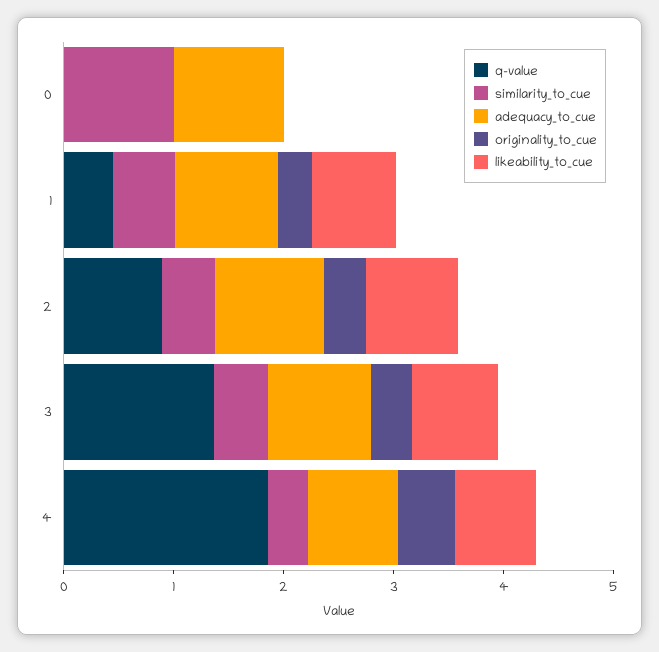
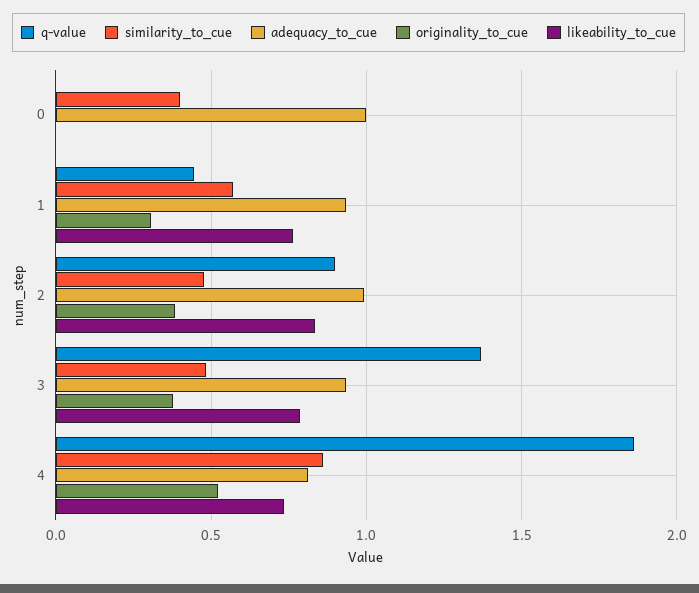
  {
    "q-value": {
      "0": 0,
      "1": 0.45,
      "2": 0.9,
      "3": 1.35,
      "4": 1.85
    },
    "similarity_to_cue": {
-     "0": 1,
+     "0": 0.4,
      "1": 0.55,
      "2": 0.5,
      "3": 0.5,
-     "4": 0.4
+     "4": 0.85
    },
    "adequacy_to_cue": {
      "0": 1,
      "1": 0.95,
      "2": 1,
      "3": 0.95,
      "4": 0.8
    },
    "originality_to_cue": {
      "0": 0,
      "1": 0.3,
      "2": 0.4,
      "3": 0.4,
      "4": 0.5
    },
    "likeability_to_cue": {
      "0": 0,
      "1": 0.75,
      "2": 0.85,
      "3": 0.8,
      "4": 0.75
    }
  }

